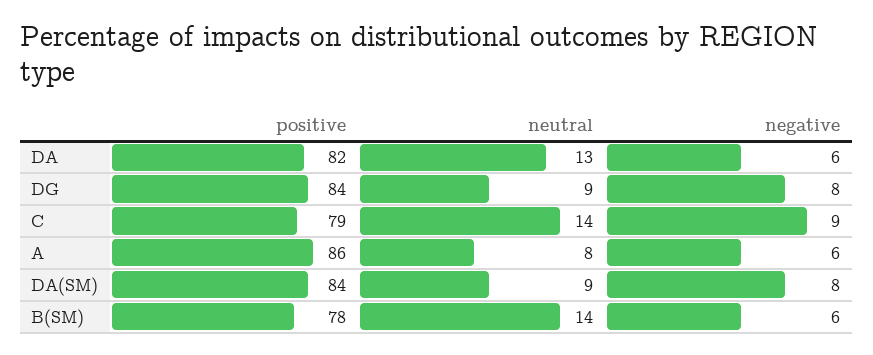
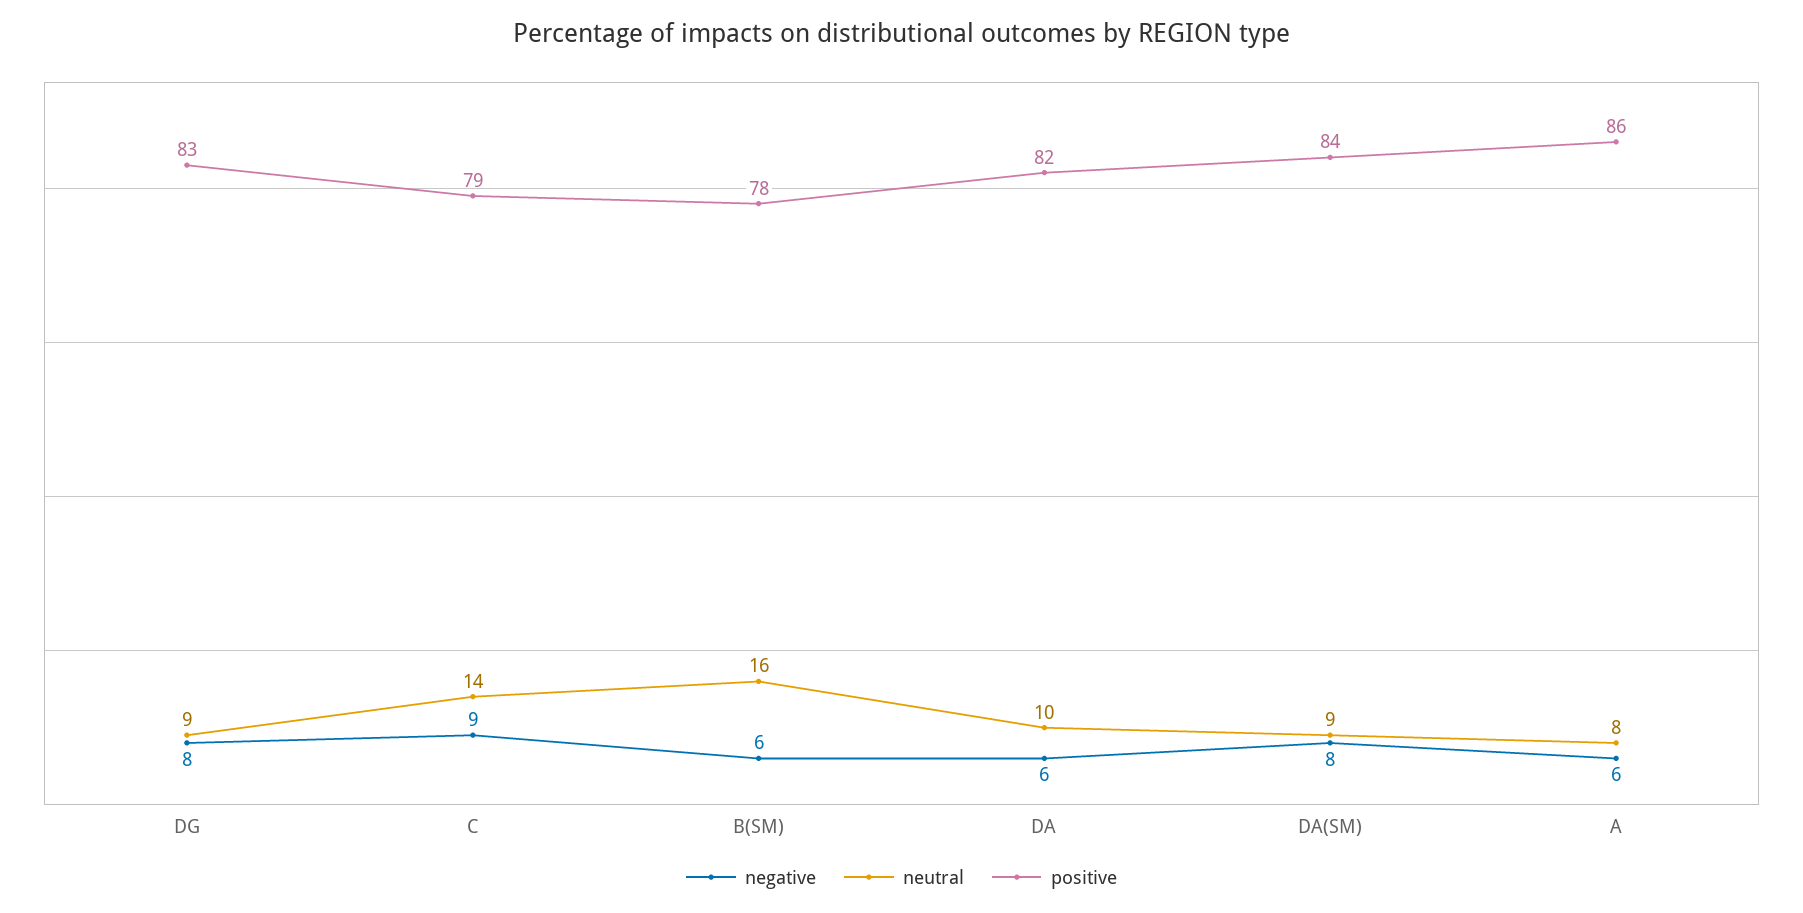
  {
    "positive": {
      "DA": 82,
-     "DG": 84,
+     "DG": 83,
      "C": 79,
      "A": 86,
      "DA(SM)": 84,
      "B(SM)": 78
    },
    "neutral": {
-     "DA": 13,
+     "DA": 10,
      "DG": 9,
      "C": 14,
      "A": 8,
      "DA(SM)": 9,
-     "B(SM)": 14
+     "B(SM)": 16
    },
    "negative": {
      "DA": 6,
      "DG": 8,
      "C": 9,
      "A": 6,
      "DA(SM)": 8,
      "B(SM)": 6
    }
  }

